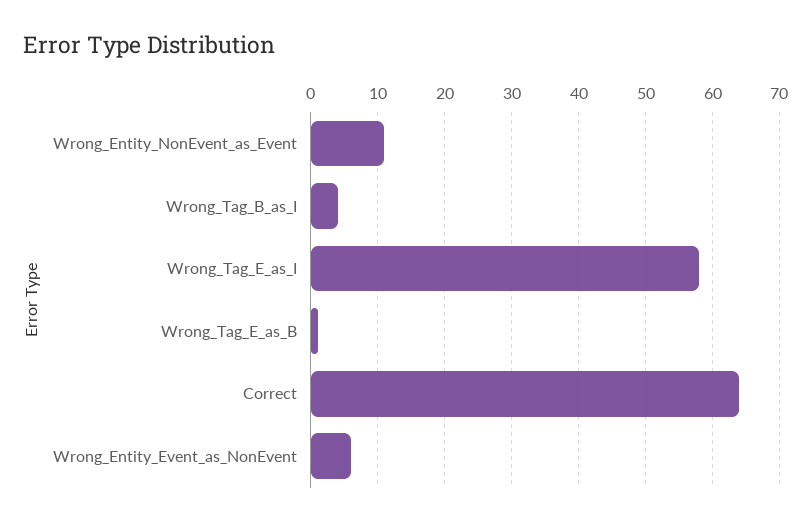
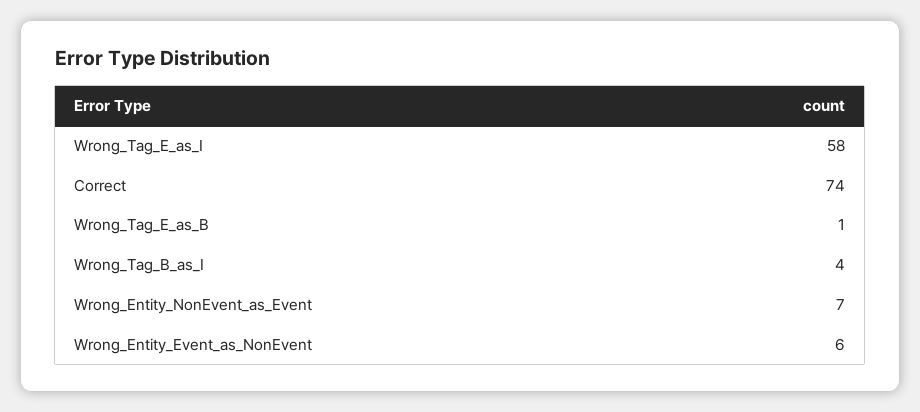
  {
-   "Wrong_Entity_NonEvent_as_Event": 11,
+   "Wrong_Entity_NonEvent_as_Event": 7,
    "Wrong_Tag_B_as_I": 4,
    "Wrong_Tag_E_as_I": 58,
    "Wrong_Tag_E_as_B": 1,
-   "Correct": 64,
+   "Correct": 74,
    "Wrong_Entity_Event_as_NonEvent": 6
  }

